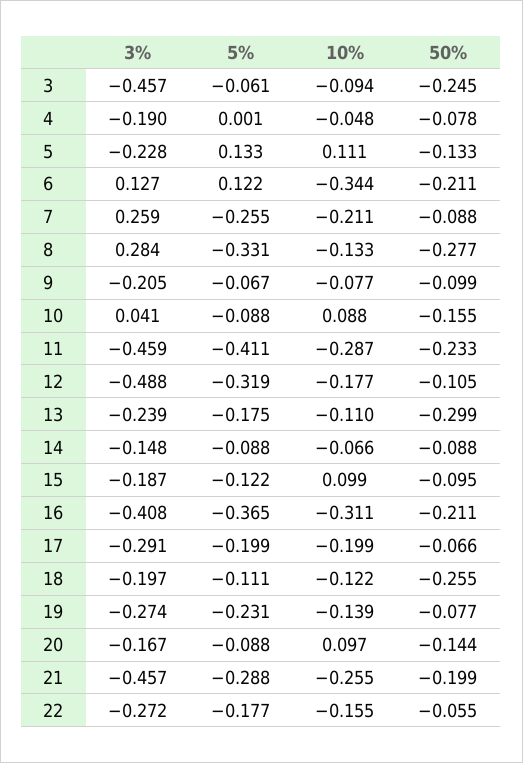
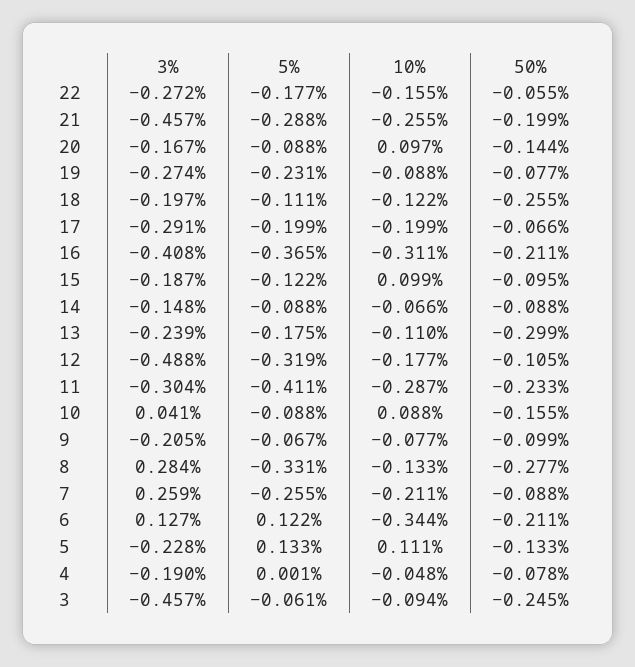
  {
    "3%": {
      "3": -0.457,
      "4": -0.19,
      "5": -0.228,
      "6": 0.127,
      "7": 0.259,
      "8": 0.284,
      "9": -0.205,
      "10": 0.041,
-     "11": -0.459,
+     "11": -0.304,
      "12": -0.488,
      "13": -0.239,
      "14": -0.148,
      "15": -0.187,
      "16": -0.408,
      "17": -0.291,
      "18": -0.197,
      "19": -0.274,
      "20": -0.167,
      "21": -0.457,
      "22": -0.272
    },
    "5%": {
      "3": -0.061,
      "4": 0.001,
      "5": 0.133,
      "6": 0.122,
      "7": -0.255,
      "8": -0.331,
      "9": -0.067,
      "10": -0.088,
      "11": -0.411,
      "12": -0.319,
      "13": -0.175,
      "14": -0.088,
      "15": -0.122,
      "16": -0.365,
      "17": -0.199,
      "18": -0.111,
      "19": -0.231,
      "20": -0.088,
      "21": -0.288,
      "22": -0.177
    },
    "10%": {
      "3": -0.094,
      "4": -0.048,
      "5": 0.111,
      "6": -0.344,
      "7": -0.211,
      "8": -0.133,
      "9": -0.077,
      "10": 0.088,
      "11": -0.287,
      "12": -0.177,
      "13": -0.11,
      "14": -0.066,
      "15": 0.099,
      "16": -0.311,
      "17": -0.199,
      "18": -0.122,
-     "19": -0.139,
+     "19": -0.088,
      "20": 0.097,
      "21": -0.255,
      "22": -0.155
    },
    "50%": {
      "3": -0.245,
      "4": -0.078,
      "5": -0.133,
      "6": -0.211,
      "7": -0.088,
      "8": -0.277,
      "9": -0.099,
      "10": -0.155,
      "11": -0.233,
      "12": -0.105,
      "13": -0.299,
      "14": -0.088,
      "15": -0.095,
      "16": -0.211,
      "17": -0.066,
      "18": -0.255,
      "19": -0.077,
      "20": -0.144,
      "21": -0.199,
      "22": -0.055
    }
  }

